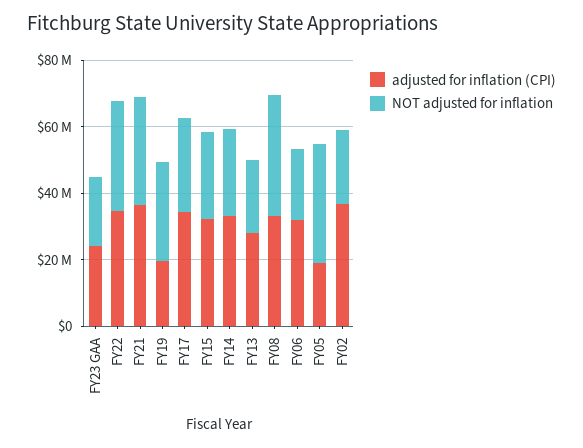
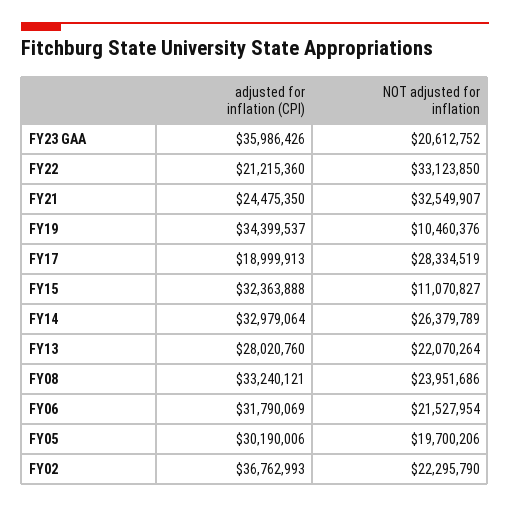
  {
    "adjusted for inflation (CPI)": {
-     "FY23 GAA": 25000000,
+     "FY23 GAA": 35986426,
-     "FY22": 35000000,
+     "FY22": 21215360,
-     "FY21": 35000000,
+     "FY21": 24475350,
-     "FY19": 20000000,
+     "FY19": 34399537,
-     "FY17": 35000000,
+     "FY17": 18999913,
      "FY15": 32363888,
      "FY14": 32979064,
      "FY13": 28020760,
      "FY08": 33240121,
      "FY06": 31790069,
-     "FY05": 20000000,
+     "FY05": 30190006,
      "FY02": 36762993
    },
    "NOT adjusted for inflation": {
      "FY23 GAA": 20612752,
      "FY22": 33123850,
      "FY21": 32549907,
-     "FY19": 30000000,
+     "FY19": 10460376,
      "FY17": 28334519,
-     "FY15": 25000000,
+     "FY15": 11070827,
      "FY14": 26379789,
      "FY13": 22070264,
-     "FY08": 35000000,
+     "FY08": 23951686,
      "FY06": 21527954,
-     "FY05": 35000000,
+     "FY05": 19700206,
      "FY02": 22295790
    }
  }

